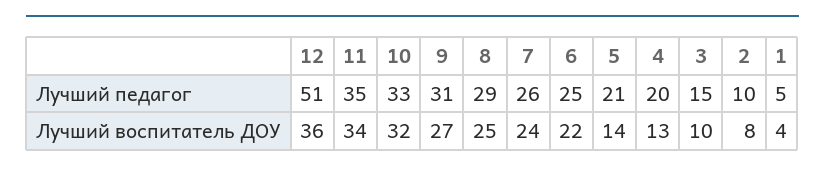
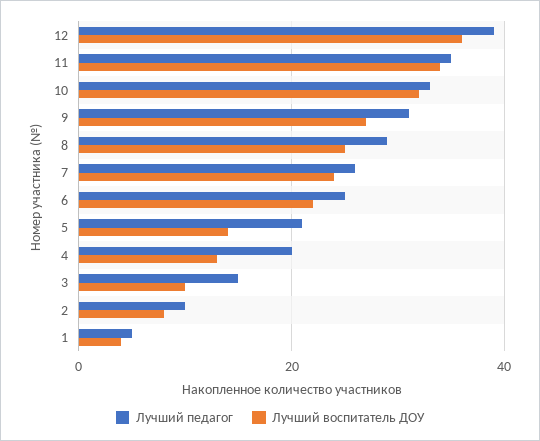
  {
    "Лучший педагог": {
-     "12": 51,
+     "12": 40,
      "11": 35,
      "10": 33,
      "9": 31,
      "8": 29,
      "7": 26,
      "6": 25,
      "5": 21,
      "4": 20,
      "3": 15,
      "2": 10,
      "1": 5
    },
    "Лучший воспитатель ДОУ": {
      "12": 36,
      "11": 34,
      "10": 32,
      "9": 27,
      "8": 25,
      "7": 24,
      "6": 22,
      "5": 14,
      "4": 13,
      "3": 10,
      "2": 8,
      "1": 4
    }
  }

